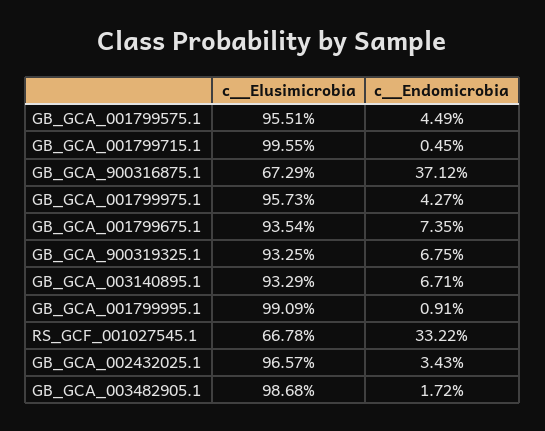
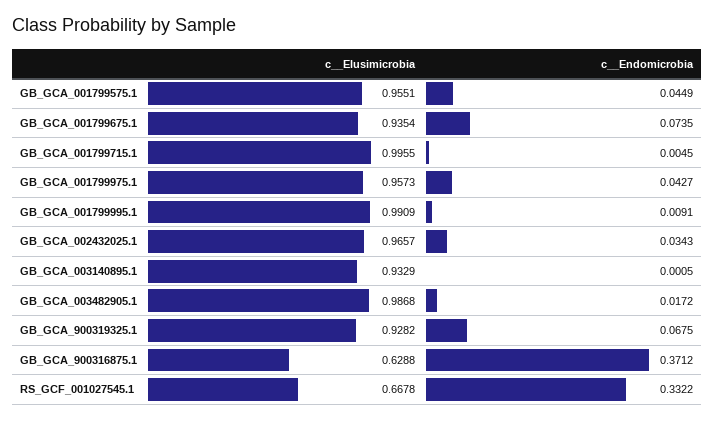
  {
    "c__Elusimicrobia": {
      "GB_GCA_001799575.1": 0.9551,
      "GB_GCA_001799715.1": 0.9955,
-     "GB_GCA_900316875.1": 0.6729,
+     "GB_GCA_900316875.1": 0.6288,
      "GB_GCA_001799975.1": 0.9573,
      "GB_GCA_001799675.1": 0.9354,
-     "GB_GCA_900319325.1": 0.9325,
+     "GB_GCA_900319325.1": 0.9282,
      "GB_GCA_003140895.1": 0.9329,
      "GB_GCA_001799995.1": 0.9909,
      "RS_GCF_001027545.1": 0.6678,
      "GB_GCA_002432025.1": 0.9657,
      "GB_GCA_003482905.1": 0.9868
    },
    "c__Endomicrobia": {
      "GB_GCA_001799575.1": 0.0449,
      "GB_GCA_001799715.1": 0.0045,
      "GB_GCA_900316875.1": 0.3712,
      "GB_GCA_001799975.1": 0.0427,
      "GB_GCA_001799675.1": 0.0735,
      "GB_GCA_900319325.1": 0.0675,
-     "GB_GCA_003140895.1": 0.0671,
+     "GB_GCA_003140895.1": 0.0005,
      "GB_GCA_001799995.1": 0.0091,
      "RS_GCF_001027545.1": 0.3322,
      "GB_GCA_002432025.1": 0.0343,
      "GB_GCA_003482905.1": 0.0172
    }
  }

